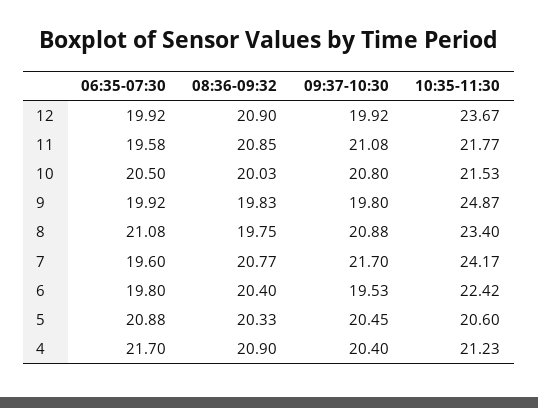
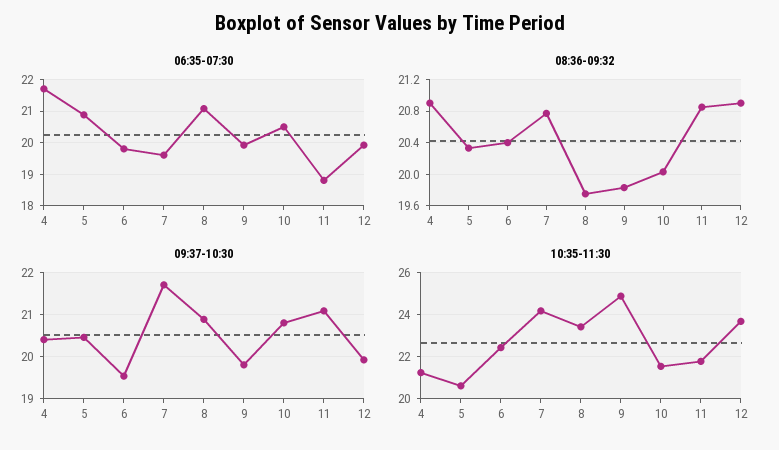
  {
    "06:35-07:30": {
      "12": 19.92,
-     "11": 19.58,
+     "11": 18.8,
      "10": 20.5,
      "9": 19.92,
      "8": 21.08,
      "7": 19.6,
      "6": 19.8,
      "5": 20.88,
      "4": 21.7
    },
    "08:36-09:32": {
      "12": 20.9,
      "11": 20.85,
      "10": 20.03,
      "9": 19.83,
      "8": 19.75,
      "7": 20.77,
      "6": 20.4,
      "5": 20.33,
      "4": 20.9
    },
    "09:37-10:30": {
      "12": 19.92,
      "11": 21.08,
      "10": 20.8,
      "9": 19.8,
      "8": 20.88,
      "7": 21.7,
      "6": 19.53,
      "5": 20.45,
      "4": 20.4
    },
    "10:35-11:30": {
      "12": 23.67,
      "11": 21.77,
      "10": 21.53,
      "9": 24.87,
      "8": 23.4,
      "7": 24.17,
      "6": 22.42,
      "5": 20.6,
      "4": 21.23
    }
  }

